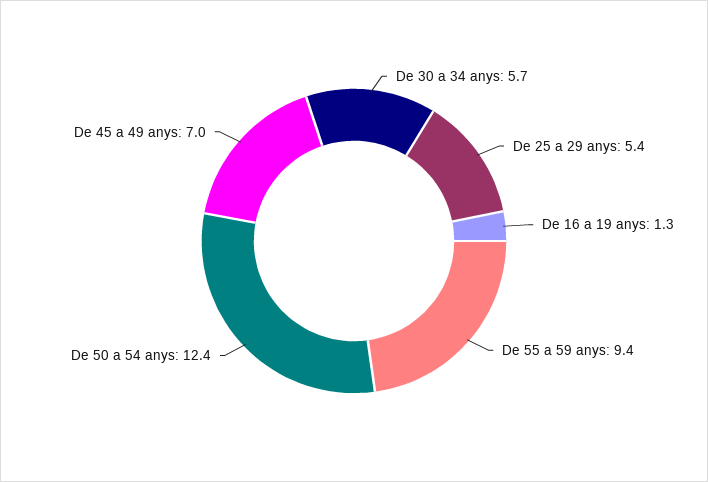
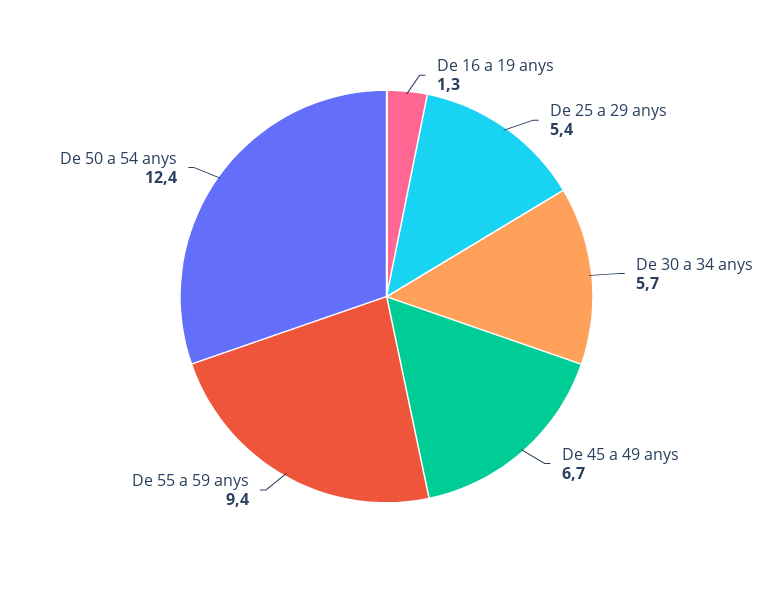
  {
    "De 30 a 34 anys": 5.7,
    "De 25 a 29 anys": 5.4,
    "De 16 a 19 anys": 1.3,
    "De 55 a 59 anys": 9.4,
    "De 50 a 54 anys": 12.4,
-   "De 45 a 49 anys": 7
+   "De 45 a 49 anys": 6.7
  }

